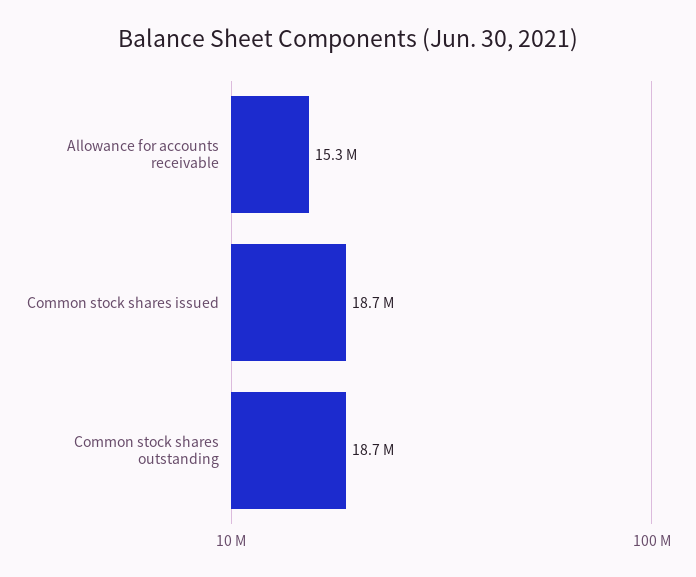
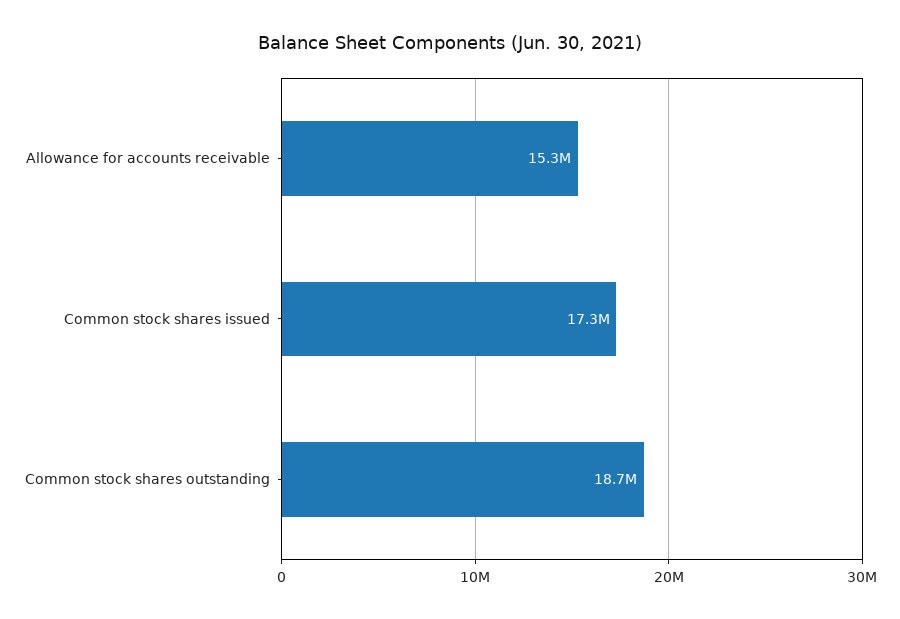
  {
    "Allowance for accounts receivable": 15300000,
-   "Common stock shares issued": 18700000,
+   "Common stock shares issued": 17300000,
    "Common stock shares outstanding": 18700000
  }

